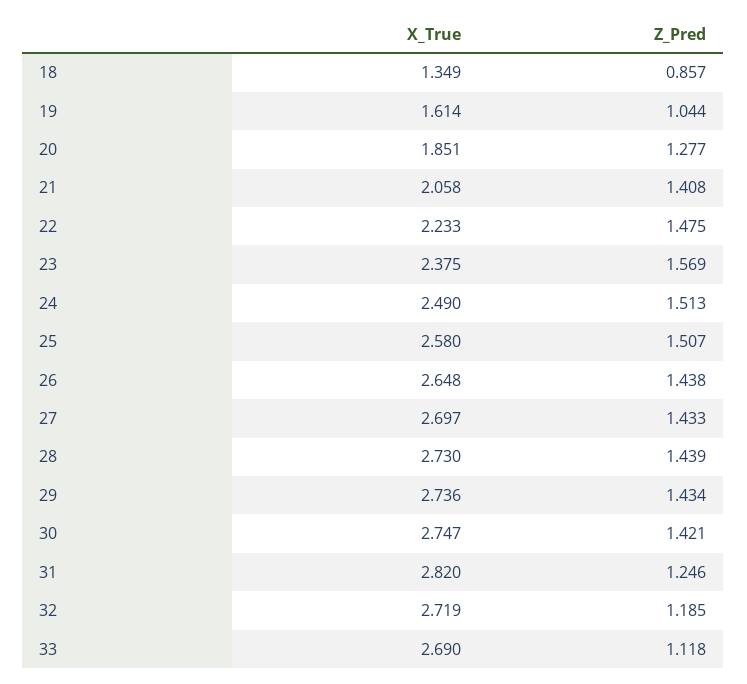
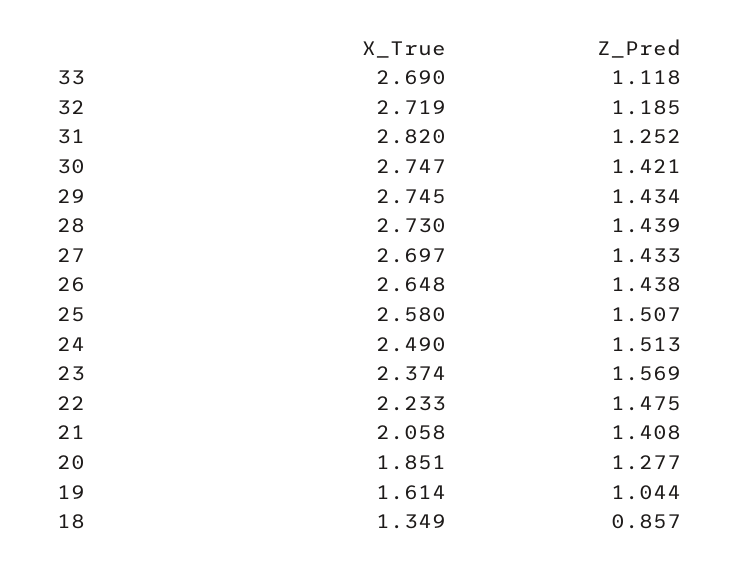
  {
    "X_True": {
      "18": 1.349,
      "19": 1.614,
      "20": 1.851,
      "21": 2.058,
      "22": 2.233,
-     "23": 2.375,
+     "23": 2.374,
      "24": 2.49,
      "25": 2.58,
      "26": 2.648,
      "27": 2.697,
      "28": 2.73,
-     "29": 2.736,
+     "29": 2.745,
      "30": 2.747,
      "31": 2.82,
      "32": 2.719,
      "33": 2.69
    },
    "Z_Pred": {
      "18": 0.857,
      "19": 1.044,
      "20": 1.277,
      "21": 1.408,
      "22": 1.475,
      "23": 1.569,
      "24": 1.513,
      "25": 1.507,
      "26": 1.438,
      "27": 1.433,
      "28": 1.439,
      "29": 1.434,
      "30": 1.421,
-     "31": 1.246,
+     "31": 1.252,
      "32": 1.185,
      "33": 1.118
    }
  }

